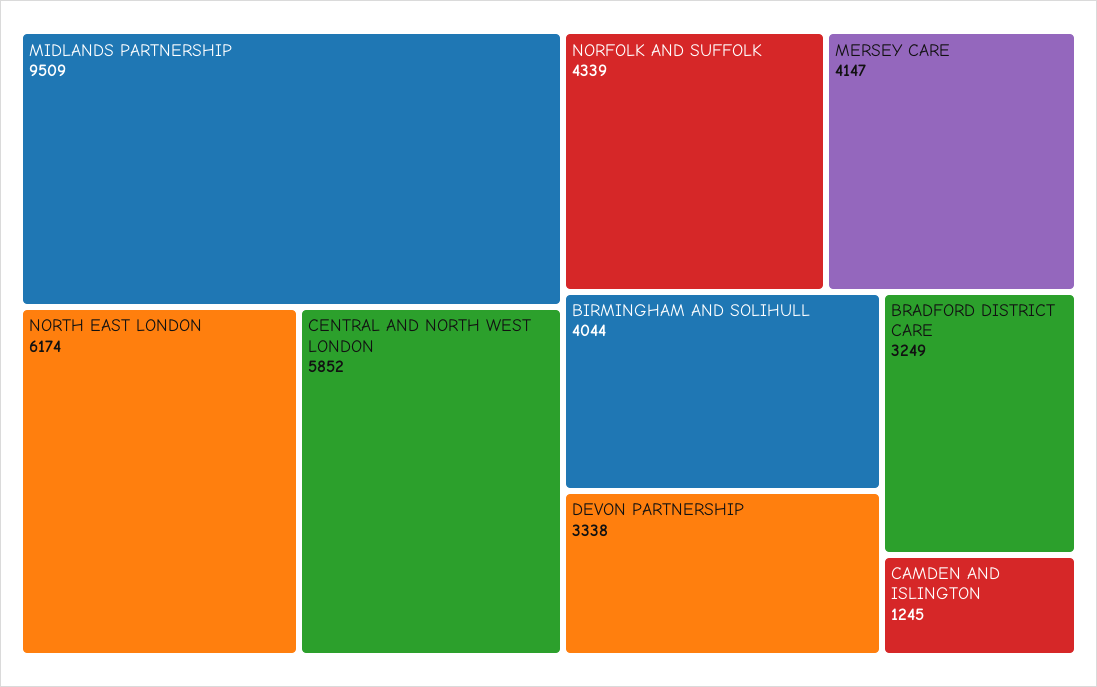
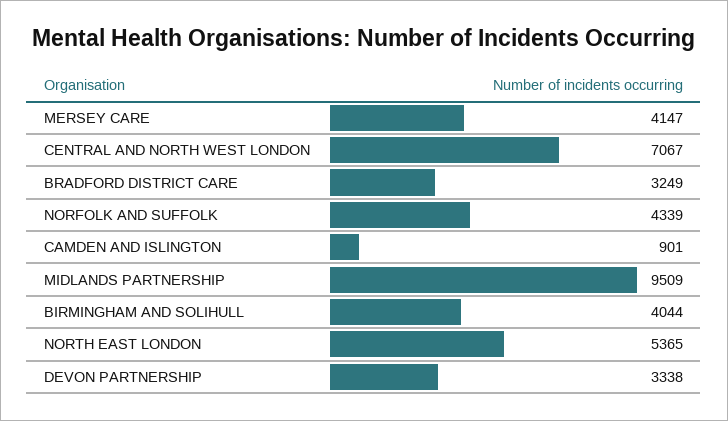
  {
    "MIDLANDS PARTNERSHIP": 9509,
-   "NORTH EAST LONDON": 6174,
+   "NORTH EAST LONDON": 5365,
-   "CENTRAL AND NORTH WEST LONDON": 5852,
+   "CENTRAL AND NORTH WEST LONDON": 7067,
    "NORFOLK AND SUFFOLK": 4339,
    "MERSEY CARE": 4147,
    "BIRMINGHAM AND SOLIHULL": 4044,
    "DEVON PARTNERSHIP": 3338,
    "BRADFORD DISTRICT CARE": 3249,
-   "CAMDEN AND ISLINGTON": 1245
+   "CAMDEN AND ISLINGTON": 901
  }

